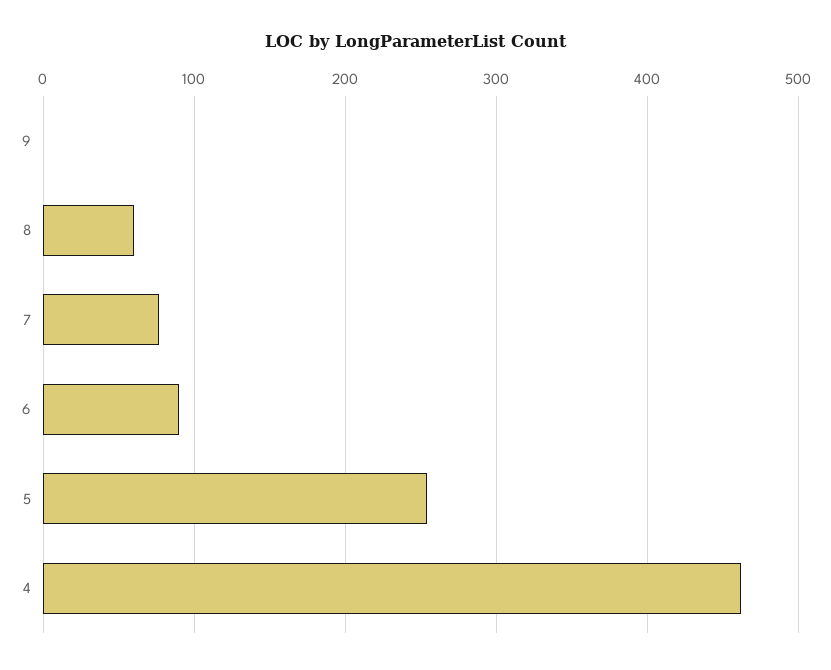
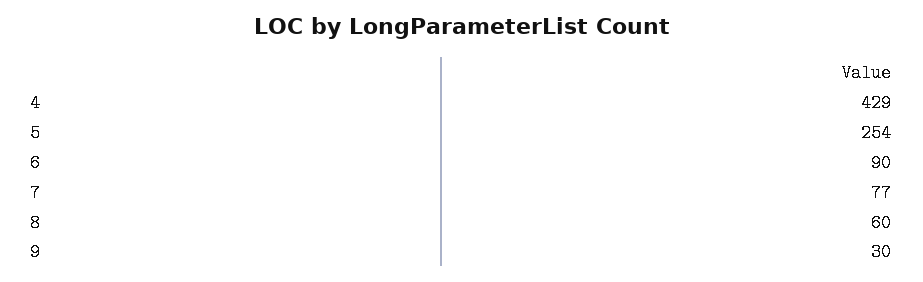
  {
-   "9": 0,
+   "9": 30,
    "8": 60,
    "7": 77,
    "6": 90,
    "5": 254,
-   "4": 460
+   "4": 429
  }

